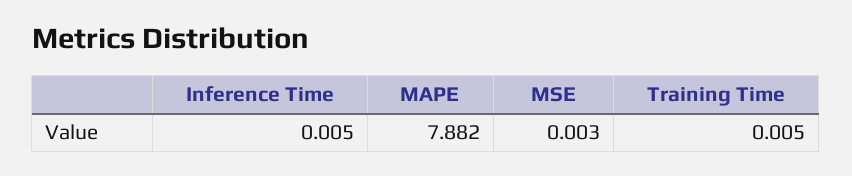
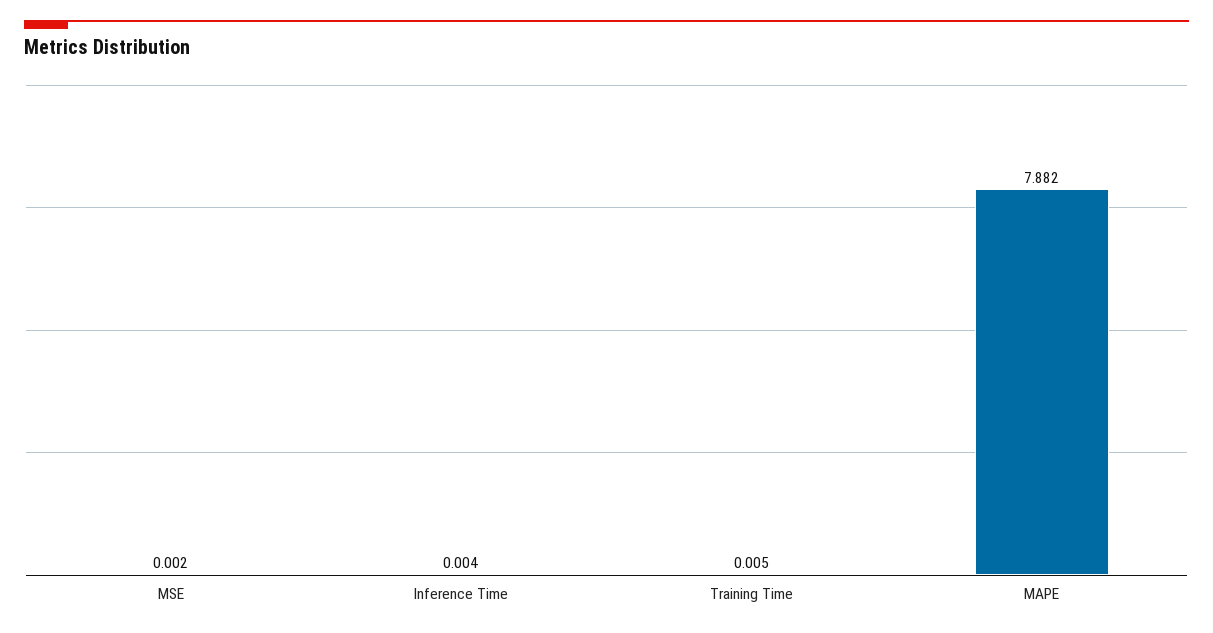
  {
-   "Inference Time": 0.005,
+   "Inference Time": 0.004,
    "MAPE": 7.882,
-   "MSE": 0.003,
+   "MSE": 0.002,
    "Training Time": 0.005
  }

